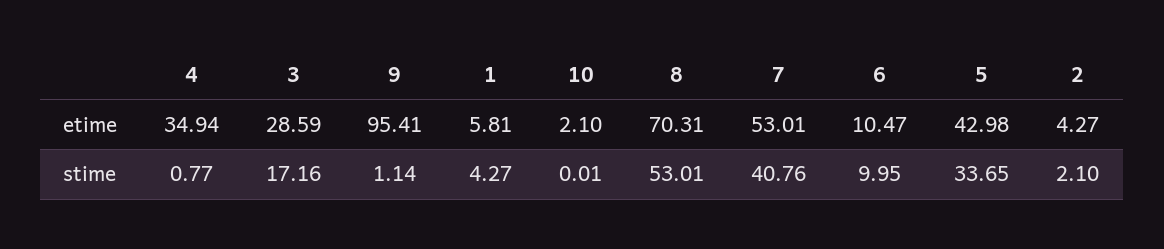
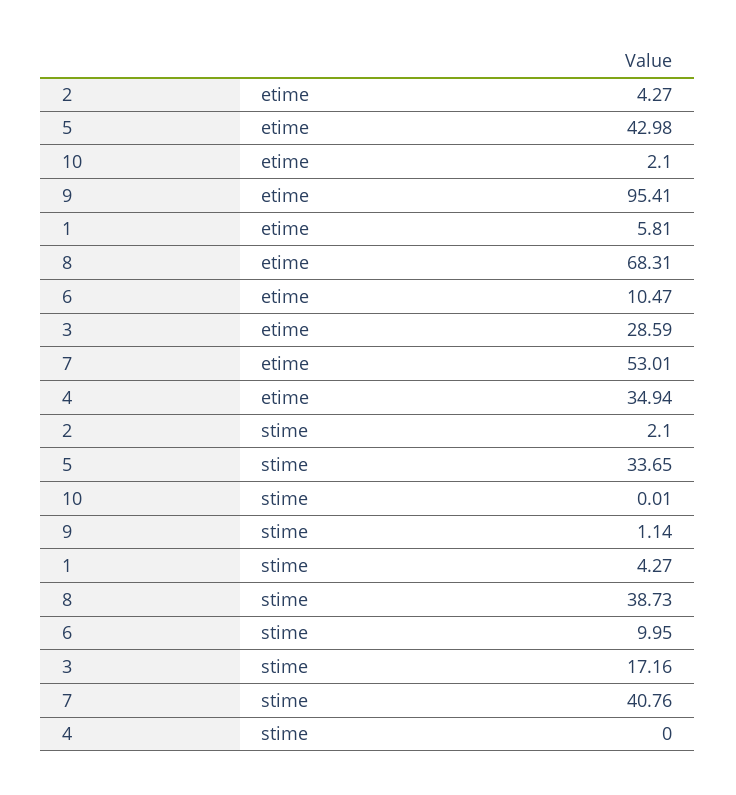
  {
    "4": {
      "etime": 34.94,
-     "stime": 0.77
+     "stime": 0
    },
    "3": {
      "etime": 28.59,
      "stime": 17.16
    },
    "9": {
      "etime": 95.41,
      "stime": 1.14
    },
    "1": {
      "etime": 5.81,
      "stime": 4.27
    },
    "10": {
      "etime": 2.1,
      "stime": 0.01
    },
    "8": {
-     "etime": 70.31,
+     "etime": 68.31,
-     "stime": 53.01
+     "stime": 38.73
    },
    "7": {
      "etime": 53.01,
      "stime": 40.76
    },
    "6": {
      "etime": 10.47,
      "stime": 9.95
    },
    "5": {
      "etime": 42.98,
      "stime": 33.65
    },
    "2": {
      "etime": 4.27,
      "stime": 2.1
    }
  }

